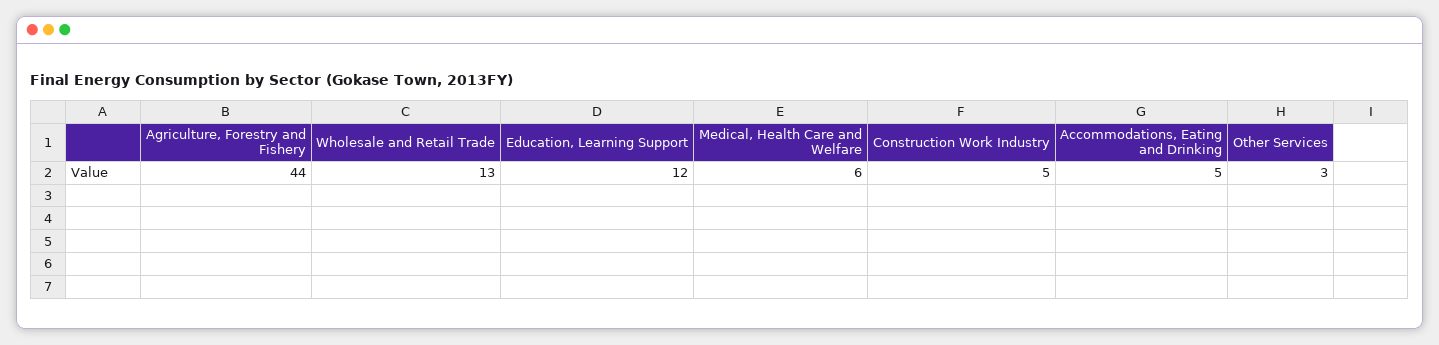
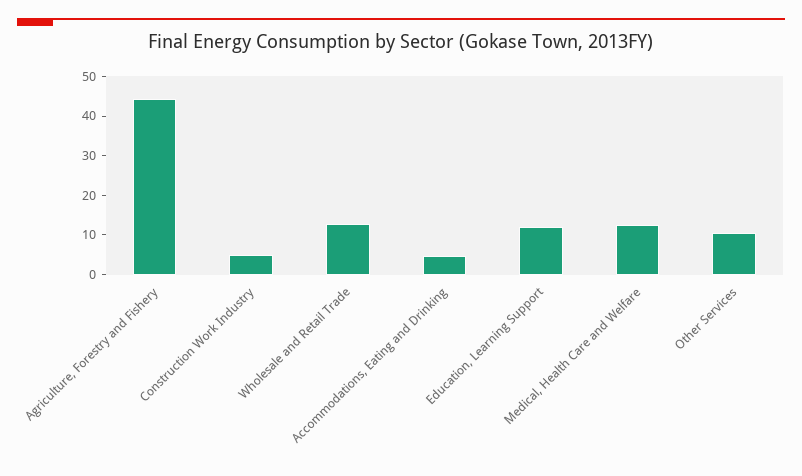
  {
    "Agriculture, Forestry and Fishery": 44,
    "Wholesale and Retail Trade": 13,
    "Education, Learning Support": 12,
-   "Medical, Health Care and Welfare": 6,
+   "Medical, Health Care and Welfare": 12.5,
    "Construction Work Industry": 5,
    "Accommodations, Eating and Drinking": 5,
-   "Other Services": 3
+   "Other Services": 10
  }

